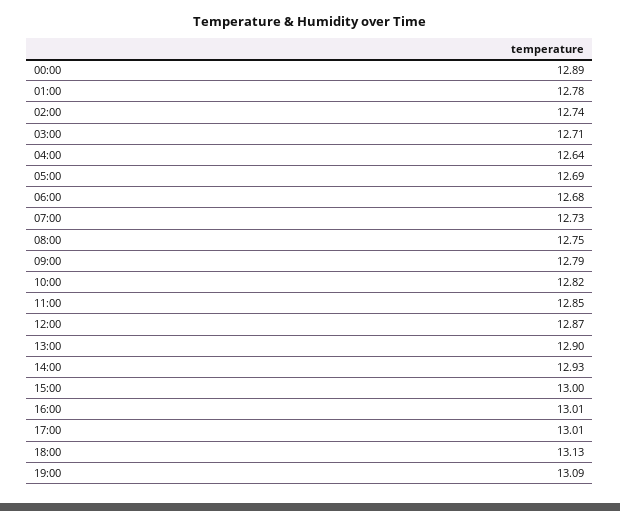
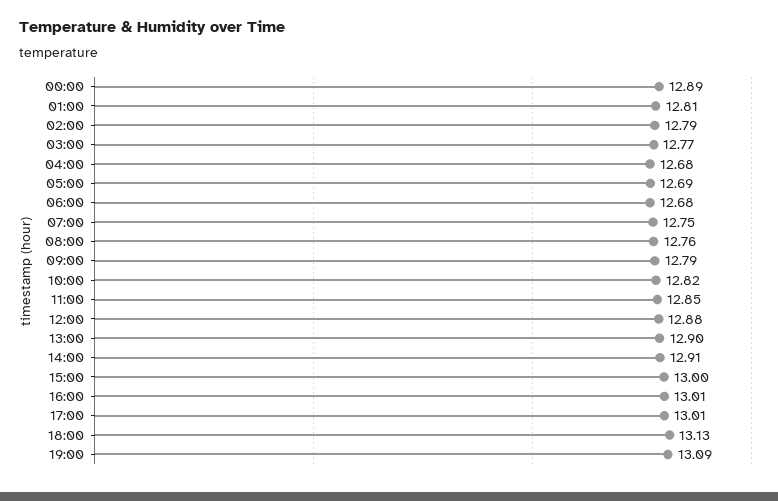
  {
    "00:00": 12.89,
-   "01:00": 12.78,
+   "01:00": 12.81,
-   "02:00": 12.74,
+   "02:00": 12.79,
-   "03:00": 12.71,
+   "03:00": 12.77,
-   "04:00": 12.64,
+   "04:00": 12.68,
    "05:00": 12.69,
    "06:00": 12.68,
-   "07:00": 12.73,
+   "07:00": 12.75,
-   "08:00": 12.75,
+   "08:00": 12.76,
    "09:00": 12.79,
    "10:00": 12.82,
    "11:00": 12.85,
-   "12:00": 12.87,
+   "12:00": 12.88,
    "13:00": 12.9,
-   "14:00": 12.93,
+   "14:00": 12.91,
    "15:00": 13,
    "16:00": 13.01,
    "17:00": 13.01,
    "18:00": 13.13,
    "19:00": 13.09
  }

